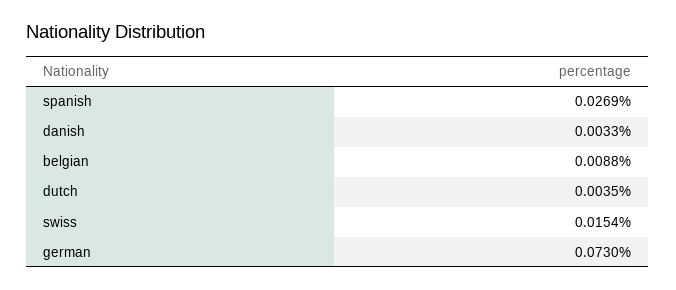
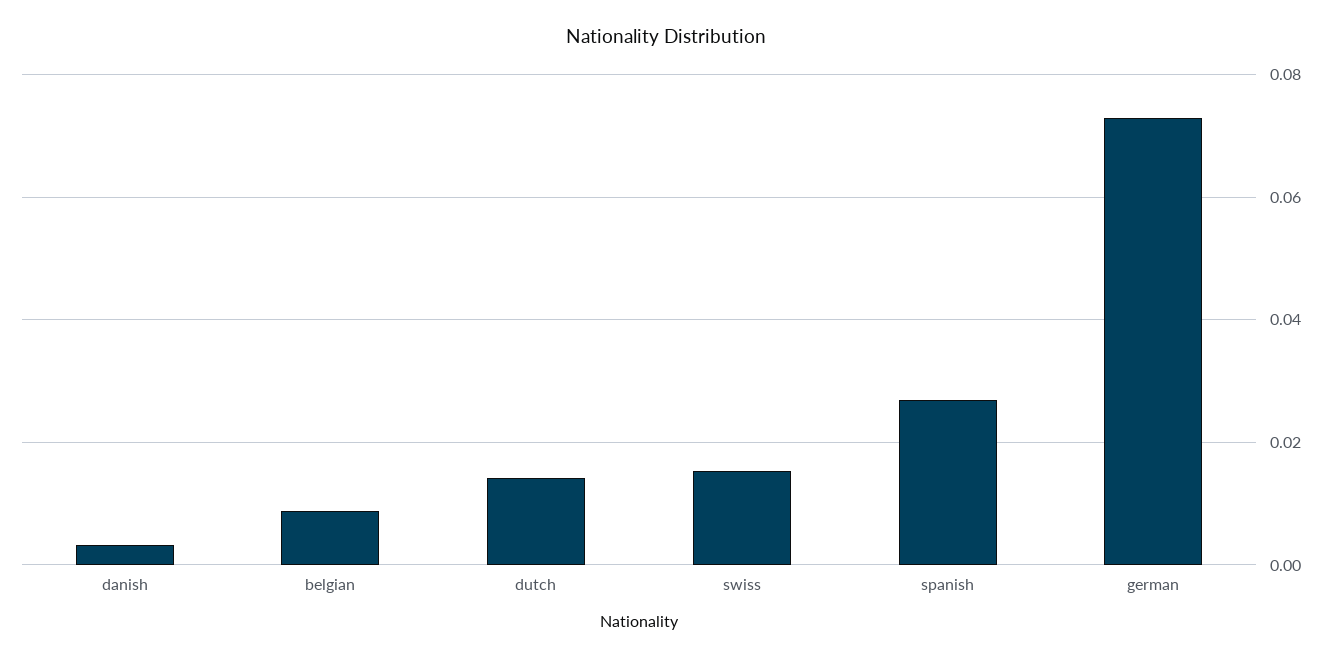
  {
    "spanish": 0.0269,
    "danish": 0.0033,
    "belgian": 0.0088,
-   "dutch": 0.0035,
+   "dutch": 0.014,
    "swiss": 0.0154,
    "german": 0.073
  }

